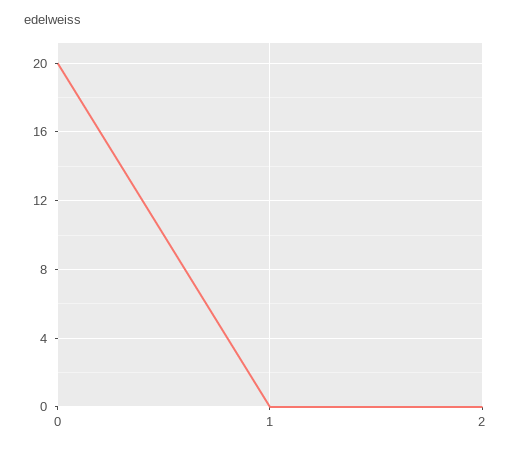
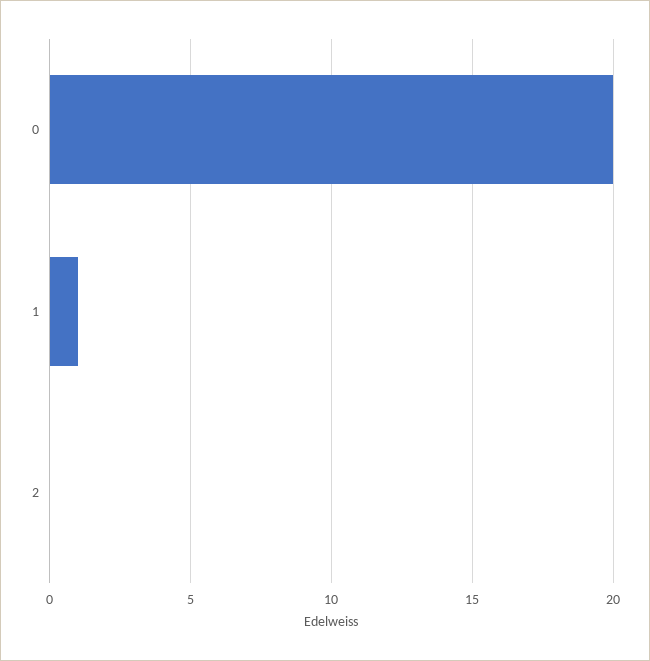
  {
    "0": 20,
-   "1": 0,
+   "1": 1,
    "2": 0
  }

